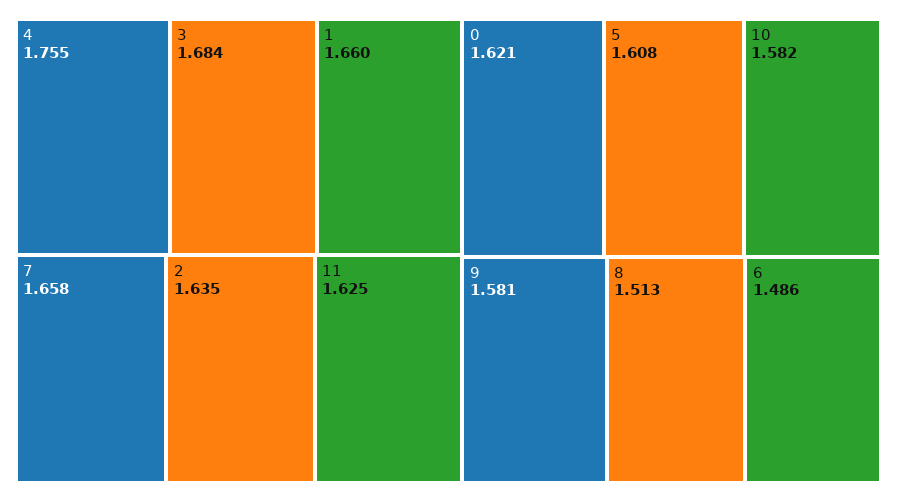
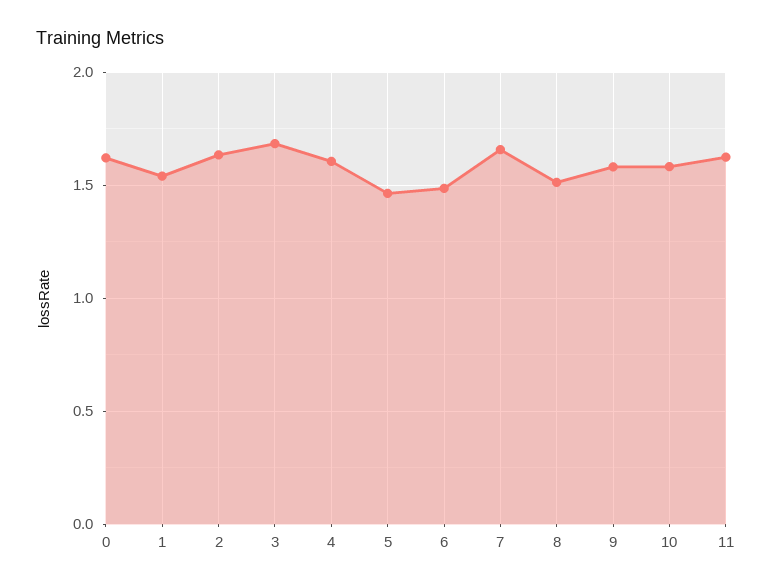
  {
-   "4": 1.755,
+   "4": 1.6,
    "3": 1.684,
-   "1": 1.66,
+   "1": 1.55,
    "7": 1.658,
    "2": 1.635,
    "11": 1.625,
    "0": 1.621,
-   "5": 1.608,
+   "5": 1.45,
    "10": 1.582,
    "9": 1.581,
    "8": 1.513,
    "6": 1.486
  }

